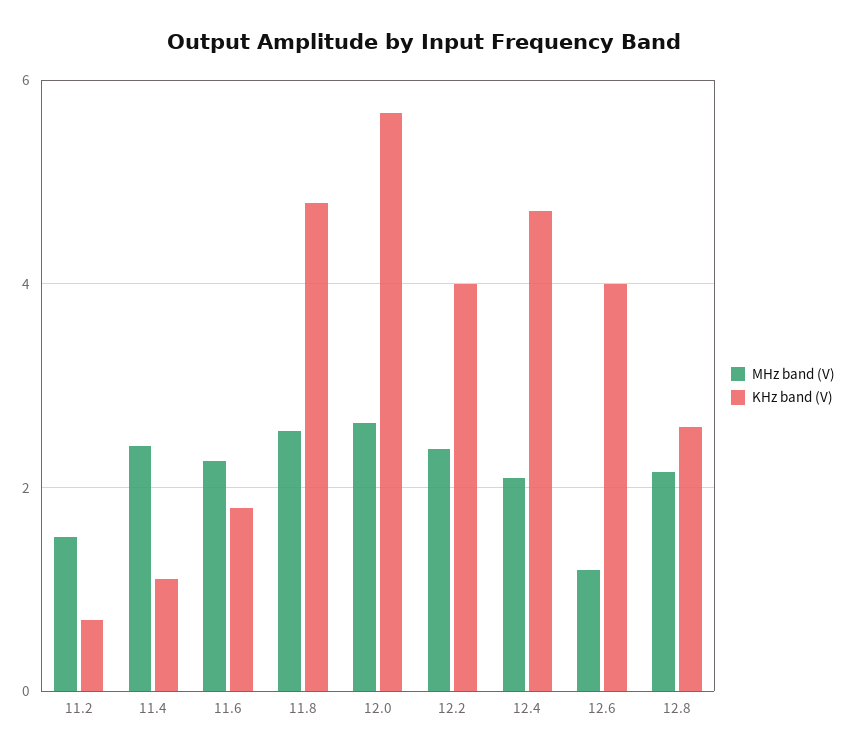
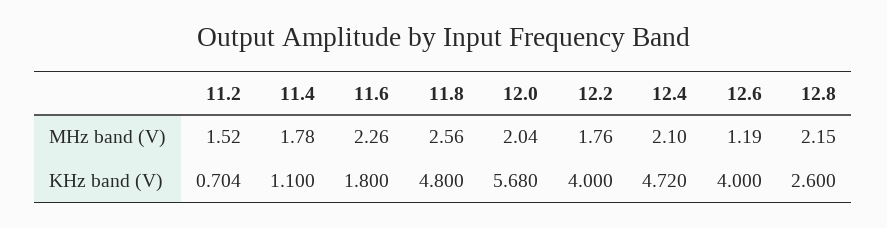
  {
    "MHz band (V)": {
      "11.2": 1.52,
-     "11.4": 2.4,
+     "11.4": 1.78,
      "11.6": 2.26,
      "11.8": 2.56,
-     "12.0": 2.6,
+     "12.0": 2.04,
-     "12.2": 2.4,
+     "12.2": 1.76,
      "12.4": 2.1,
      "12.6": 1.19,
      "12.8": 2.15
    },
    "KHz band (V)": {
      "11.2": 0.704,
      "11.4": 1.1,
      "11.6": 1.8,
      "11.8": 4.8,
      "12.0": 5.68,
      "12.2": 4,
      "12.4": 4.72,
      "12.6": 4,
      "12.8": 2.6
    }
  }

